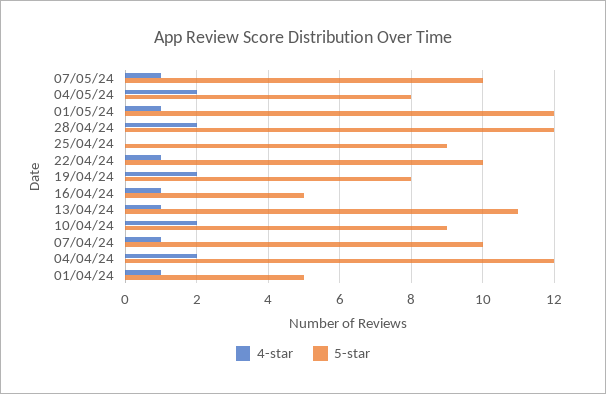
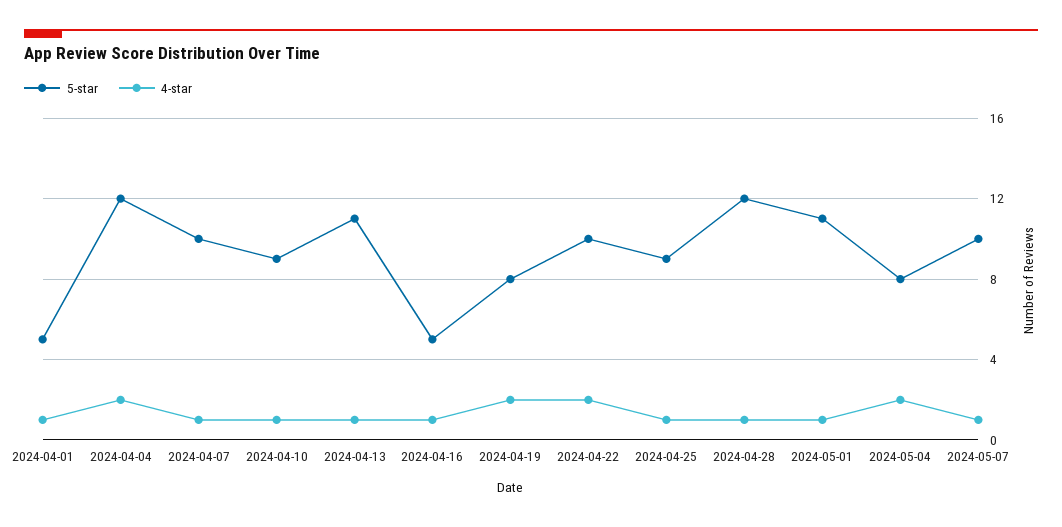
  {
    "4-star": {
      "07/05/24": 1,
      "04/05/24": 2,
      "01/05/24": 1,
-     "28/04/24": 2,
+     "28/04/24": 1,
-     "25/04/24": 0,
+     "25/04/24": 1,
-     "22/04/24": 1,
+     "22/04/24": 2,
      "19/04/24": 2,
      "16/04/24": 1,
      "13/04/24": 1,
-     "10/04/24": 2,
+     "10/04/24": 1,
      "07/04/24": 1,
      "04/04/24": 2,
      "01/04/24": 1
    },
    "5-star": {
      "07/05/24": 10,
      "04/05/24": 8,
-     "01/05/24": 12,
+     "01/05/24": 11,
      "28/04/24": 12,
      "25/04/24": 9,
      "22/04/24": 10,
      "19/04/24": 8,
      "16/04/24": 5,
      "13/04/24": 11,
      "10/04/24": 9,
      "07/04/24": 10,
      "04/04/24": 12,
      "01/04/24": 5
    }
  }

